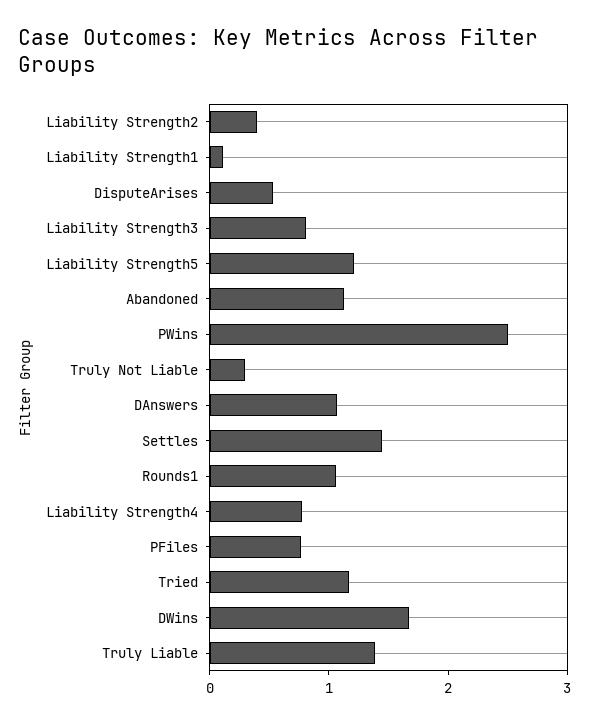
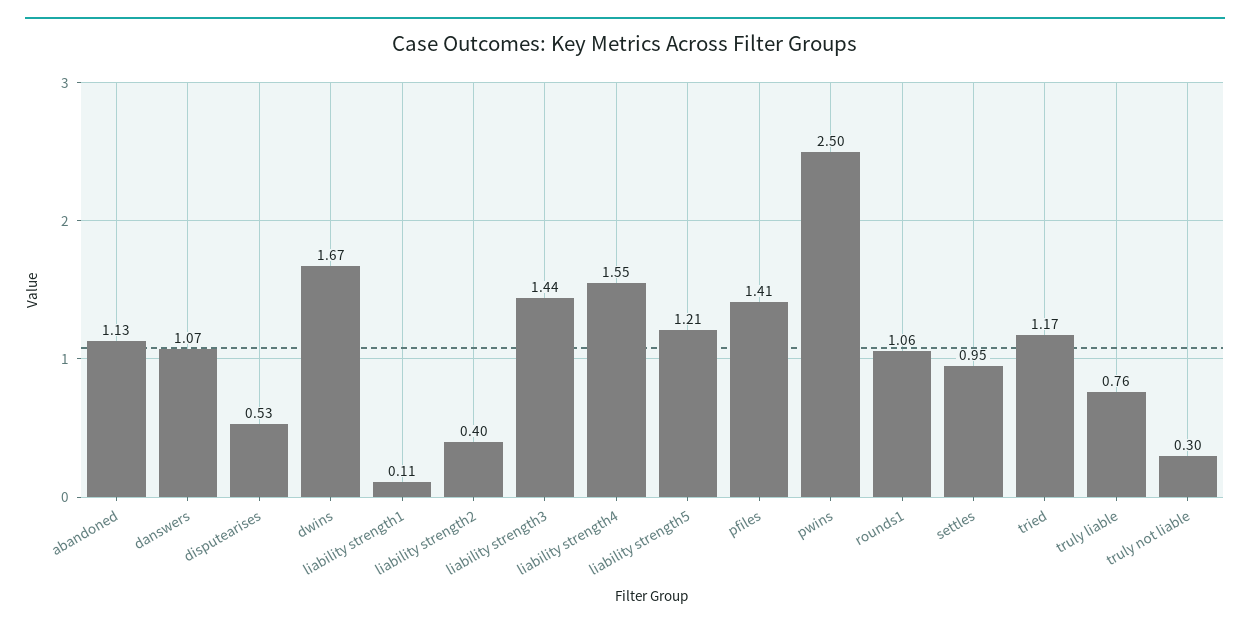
  {
    "Liability Strength2": 0.4,
    "Liability Strength1": 0.11,
    "DisputeArises": 0.53,
-   "Liability Strength3": 0.8,
+   "Liability Strength3": 1.44,
    "Liability Strength5": 1.21,
    "Abandoned": 1.13,
    "PWins": 2.5,
    "Truly Not Liable": 0.3,
    "DAnswers": 1.07,
-   "Settles": 1.4,
+   "Settles": 0.95,
    "Rounds1": 1.06,
-   "Liability Strength4": 0.8,
+   "Liability Strength4": 1.55,
-   "PFiles": 0.8,
+   "PFiles": 1.41,
    "Tried": 1.17,
    "DWins": 1.67,
-   "Truly Liable": 1.4
+   "Truly Liable": 0.76
  }

